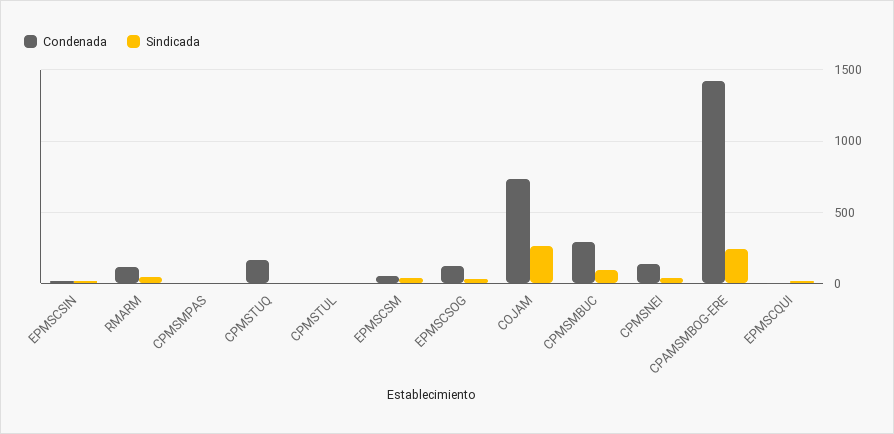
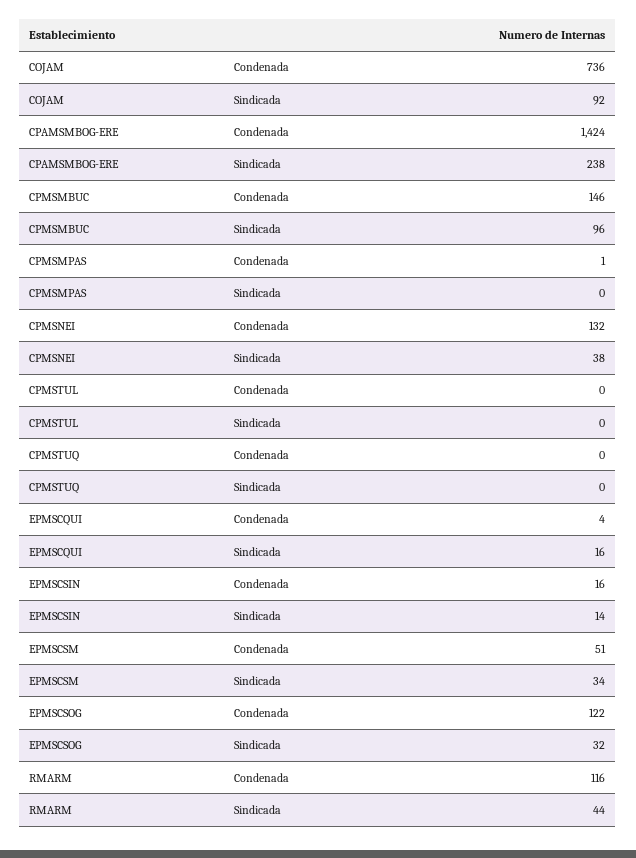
  {
    "Condenada": {
      "EPMSCSIN": 16,
      "RMARM": 116,
      "CPMSMPAS": 1,
-     "CPMSTUQ": 150,
+     "CPMSTUQ": 0,
      "CPMSTUL": 0,
      "EPMSCSM": 51,
      "EPMSCSOG": 122,
      "COJAM": 736,
-     "CPMSMBUC": 300,
+     "CPMSMBUC": 146,
      "CPMSNEI": 132,
      "CPAMSMBOG-ERE": 1424,
      "EPMSCQUI": 4
    },
    "Sindicada": {
      "EPMSCSIN": 14,
      "RMARM": 44,
      "CPMSMPAS": 0,
      "CPMSTUQ": 0,
      "CPMSTUL": 0,
      "EPMSCSM": 34,
      "EPMSCSOG": 32,
-     "COJAM": 250,
+     "COJAM": 92,
      "CPMSMBUC": 96,
      "CPMSNEI": 38,
      "CPAMSMBOG-ERE": 238,
      "EPMSCQUI": 16
    }
  }

